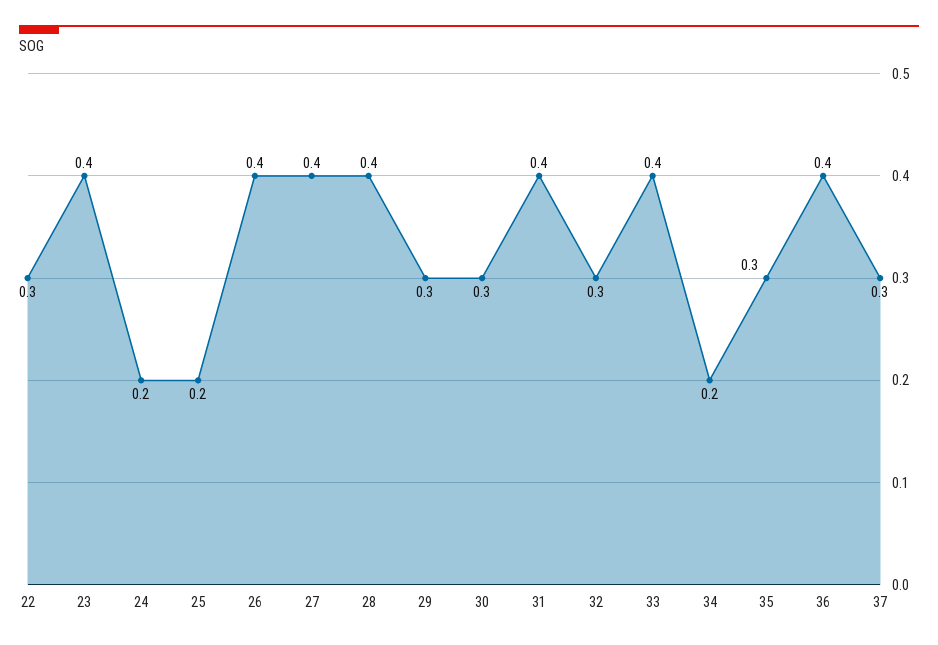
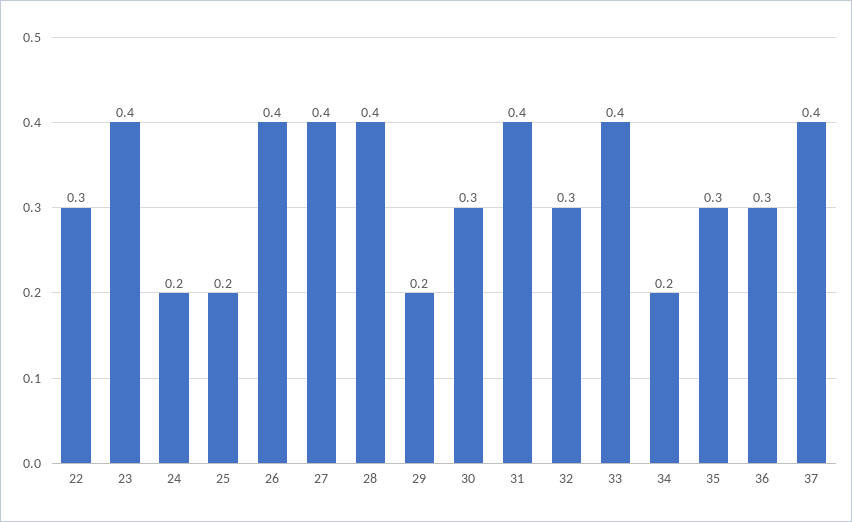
  {
    "22": 0.3,
    "23": 0.4,
    "24": 0.2,
    "25": 0.2,
    "26": 0.4,
    "27": 0.4,
    "28": 0.4,
-   "29": 0.3,
+   "29": 0.2,
    "30": 0.3,
    "31": 0.4,
    "32": 0.3,
    "33": 0.4,
    "34": 0.2,
    "35": 0.3,
-   "36": 0.4,
+   "36": 0.3,
-   "37": 0.3
+   "37": 0.4
  }

